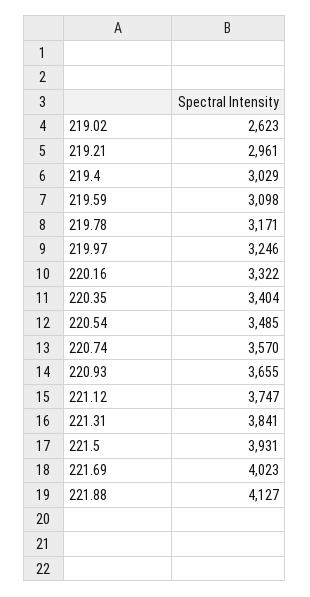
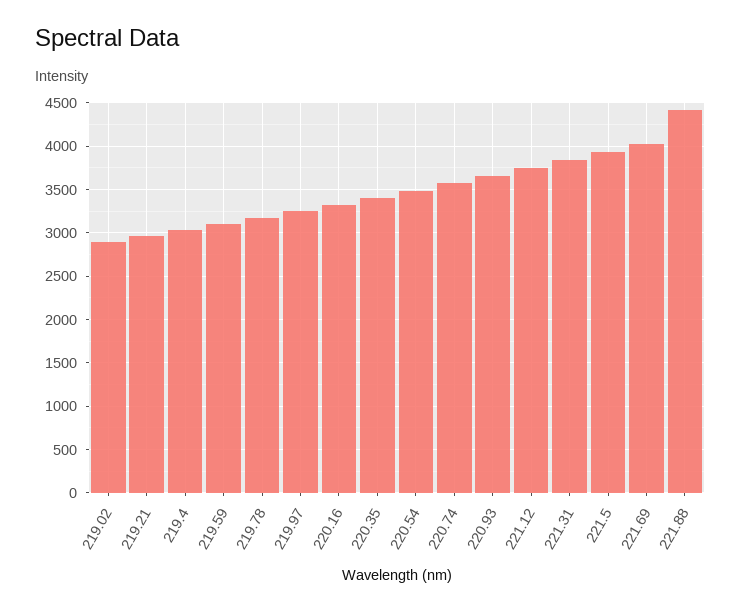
  {
-   "219.02": 2623,
+   "219.02": 2900,
    "219.21": 2961,
    "219.4": 3029,
    "219.59": 3098,
    "219.78": 3171,
    "219.97": 3246,
    "220.16": 3322,
    "220.35": 3404,
    "220.54": 3485,
    "220.74": 3570,
    "220.93": 3655,
    "221.12": 3747,
    "221.31": 3841,
    "221.5": 3931,
    "221.69": 4023,
-   "221.88": 4127
+   "221.88": 4400
  }

